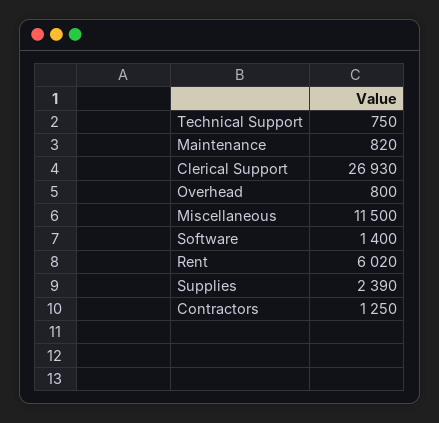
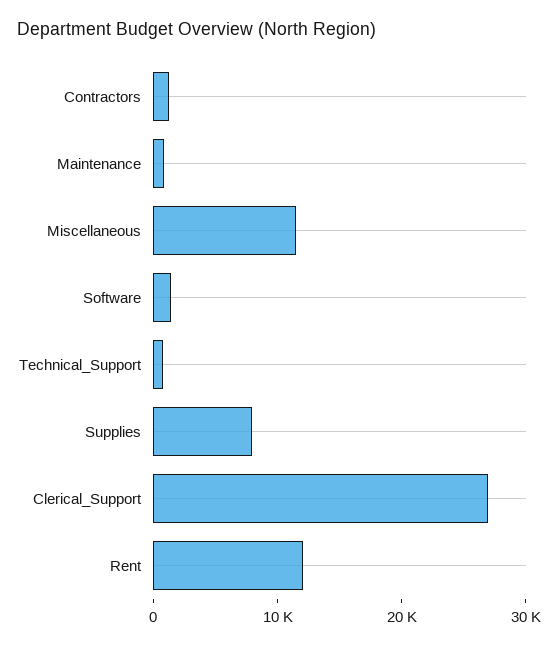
  {
    "Technical Support": 750,
    "Maintenance": 820,
    "Clerical Support": 26930,
-   "Overhead": 800,
    "Miscellaneous": 11500,
    "Software": 1400,
-   "Rent": 6020,
+   "Rent": 12000,
-   "Supplies": 2390,
+   "Supplies": 8000,
    "Contractors": 1250
  }

